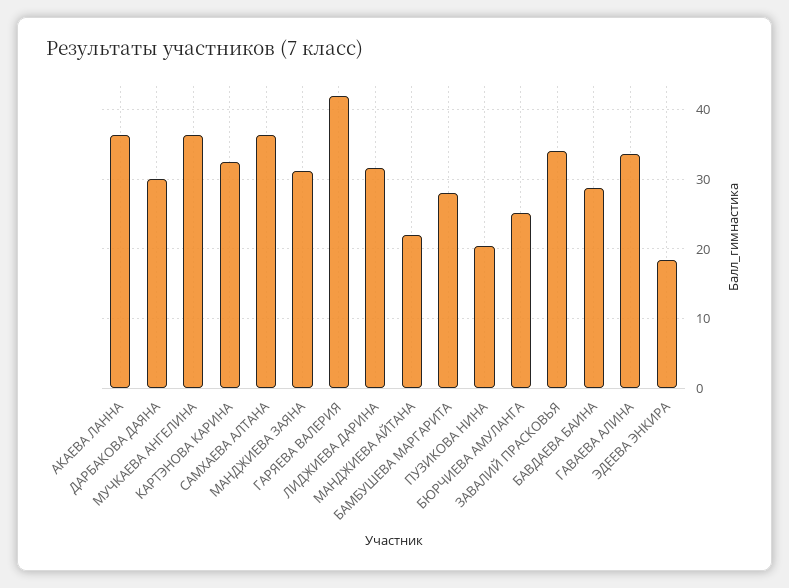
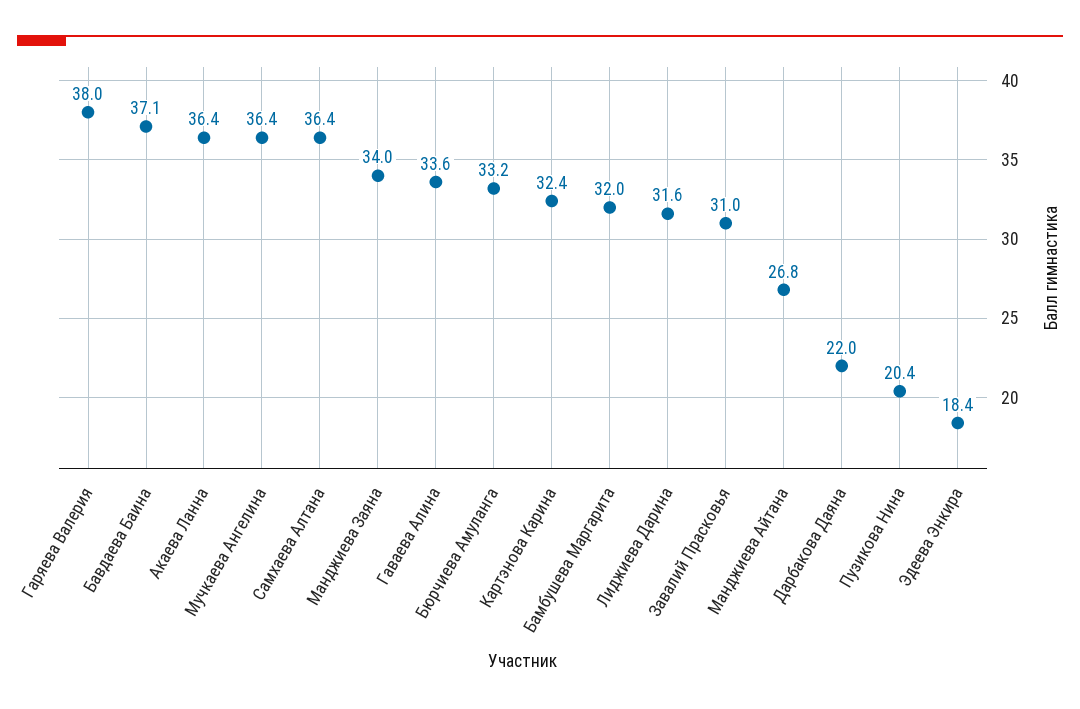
  {
    "АКАЕВА ЛАННА": 36.4,
-   "ДАРБАКОВА ДАЯНА": 30,
+   "ДАРБАКОВА ДАЯНА": 22,
    "МУЧКАЕВА АНГЕЛИНА": 36.4,
    "КАРТЭНОВА КАРИНА": 32.4,
    "САМХАЕВА АЛТАНА": 36.4,
-   "МАНДЖИЕВА ЗАЯНА": 31,
+   "МАНДЖИЕВА ЗАЯНА": 34,
-   "ГАРЯЕВА ВАЛЕРИЯ": 42,
+   "ГАРЯЕВА ВАЛЕРИЯ": 38,
    "ЛИДЖИЕВА ДАРИНА": 31.6,
-   "МАНДЖИЕВА АЙТАНА": 22,
+   "МАНДЖИЕВА АЙТАНА": 26.8,
-   "БАМБУШЕВА МАРГАРИТА": 28,
+   "БАМБУШЕВА МАРГАРИТА": 32,
    "ПУЗИКОВА НИНА": 20.4,
-   "БЮРЧИЕВА АМУЛАНГА": 25,
+   "БЮРЧИЕВА АМУЛАНГА": 33.2,
-   "ЗАВАЛИЙ ПРАСКОВЬЯ": 34,
+   "ЗАВАЛИЙ ПРАСКОВЬЯ": 31,
-   "БАВДАЕВА БАИНА": 29,
+   "БАВДАЕВА БАИНА": 37.1,
    "ГАВАЕВА АЛИНА": 33.6,
    "ЭДЕЕВА ЭНКИРА": 18.4
  }

